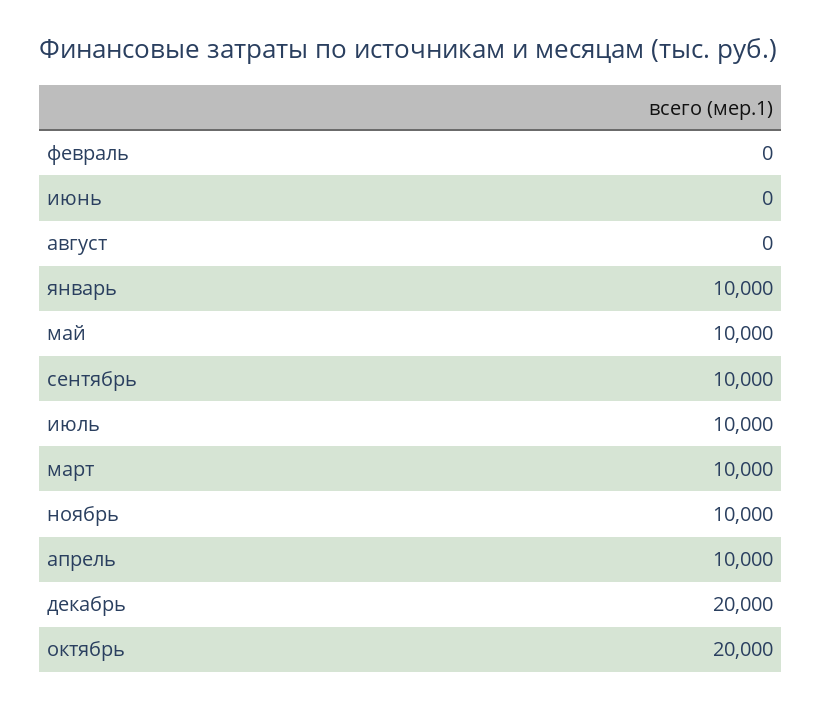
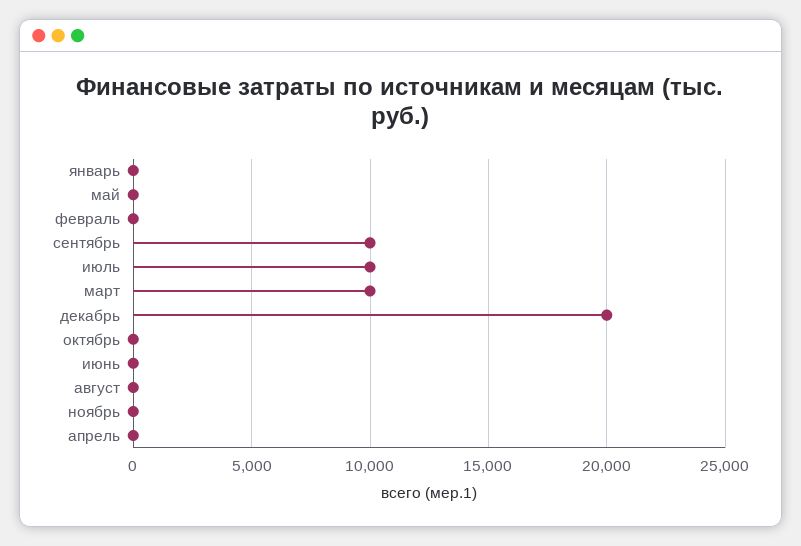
  {
    "февраль": 0,
    "июнь": 0,
    "август": 0,
-   "январь": 10000,
+   "январь": 0,
-   "май": 10000,
+   "май": 0,
    "сентябрь": 10000,
    "июль": 10000,
    "март": 10000,
-   "ноябрь": 10000,
+   "ноябрь": 0,
-   "апрель": 10000,
+   "апрель": 0,
    "декабрь": 20000,
-   "октябрь": 20000
+   "октябрь": 0
  }

